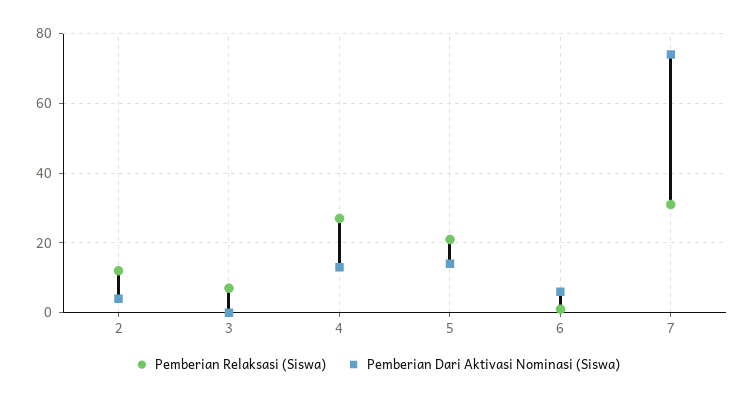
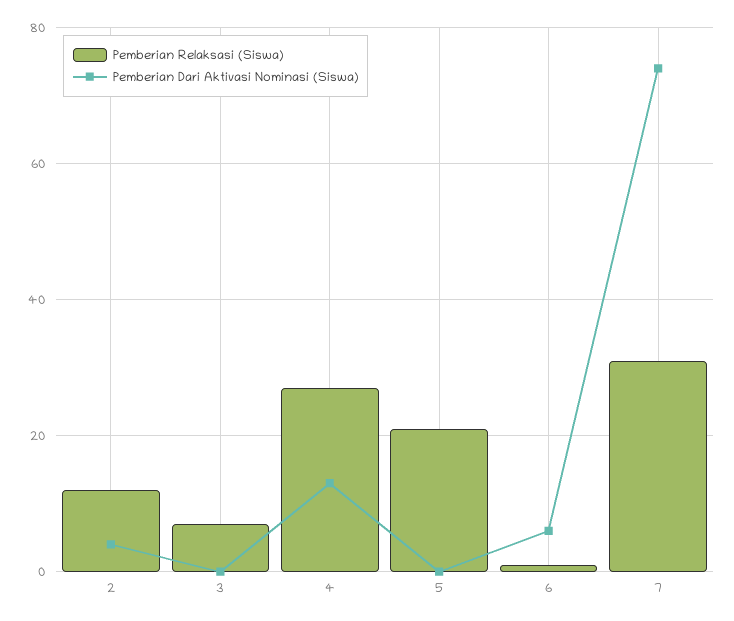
  {
    "Pemberian Relaksasi (Siswa)": {
      "2": 10,
      "3": 5,
      "4": 25,
      "5": 20,
      "6": 0,
      "7": 30
    },
    "Pemberian Dari Aktivasi Nominasi (Siswa)": {
      "2": 5,
      "3": 0,
      "4": 15,
-     "5": 15,
+     "5": 0,
      "6": 5,
      "7": 75
    }
  }

